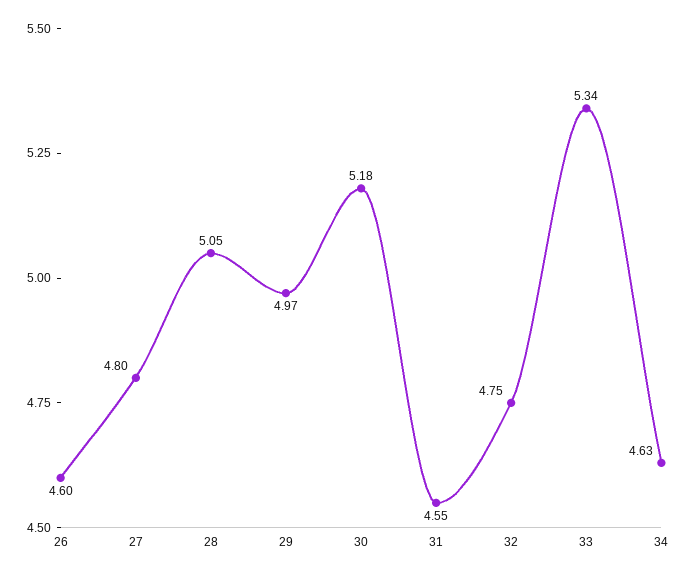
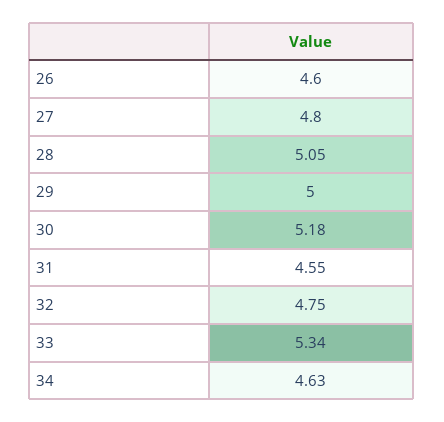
  {
    "26": 4.6,
    "27": 4.8,
    "28": 5.05,
-   "29": 4.97,
+   "29": 5,
    "30": 5.18,
    "31": 4.55,
    "32": 4.75,
    "33": 5.34,
    "34": 4.63
  }

